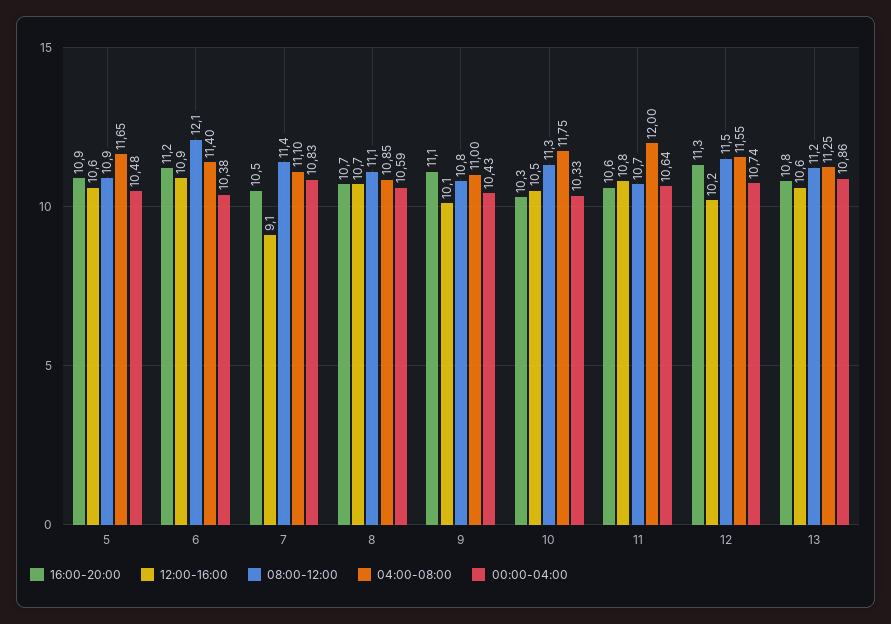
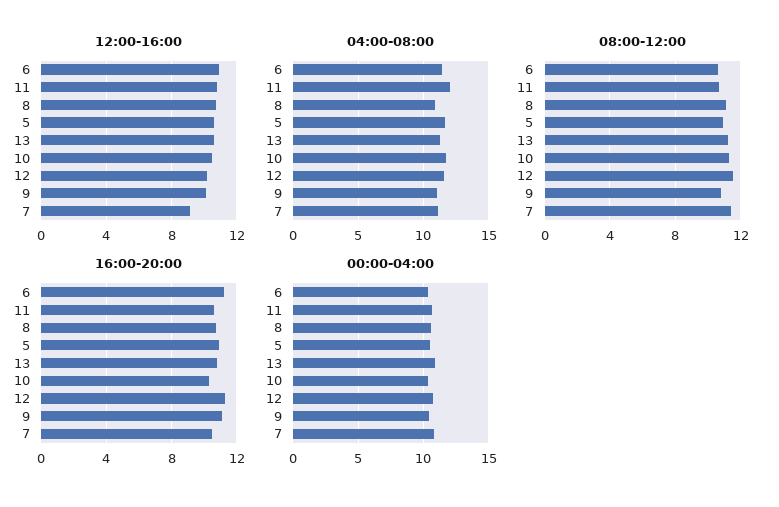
  {
    "16:00-20:00": {
      "5": 10.9,
      "6": 11.2,
      "7": 10.5,
      "8": 10.7,
      "9": 11.1,
      "10": 10.3,
      "11": 10.6,
      "12": 11.3,
      "13": 10.8
    },
    "12:00-16:00": {
      "5": 10.6,
      "6": 10.9,
      "7": 9.1,
      "8": 10.7,
      "9": 10.1,
      "10": 10.5,
      "11": 10.8,
      "12": 10.2,
      "13": 10.6
    },
    "08:00-12:00": {
      "5": 10.9,
-     "6": 12.1,
+     "6": 10.5,
      "7": 11.4,
      "8": 11.1,
      "9": 10.8,
      "10": 11.3,
      "11": 10.7,
      "12": 11.5,
      "13": 11.2
    },
    "04:00-08:00": {
      "5": 11.65,
      "6": 11.4,
      "7": 11.1,
      "8": 10.85,
      "9": 11,
      "10": 11.75,
      "11": 12,
      "12": 11.55,
      "13": 11.25
    },
    "00:00-04:00": {
      "5": 10.48,
      "6": 10.38,
      "7": 10.83,
      "8": 10.59,
      "9": 10.43,
      "10": 10.33,
      "11": 10.64,
      "12": 10.74,
      "13": 10.86
    }
  }

